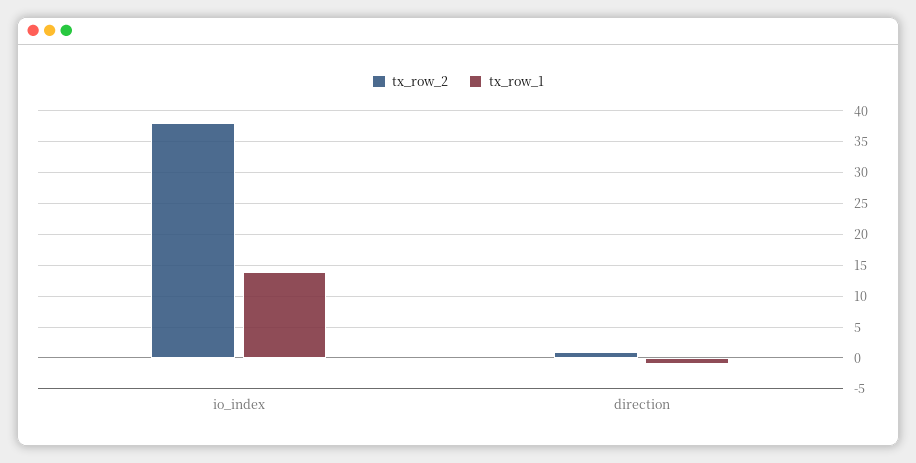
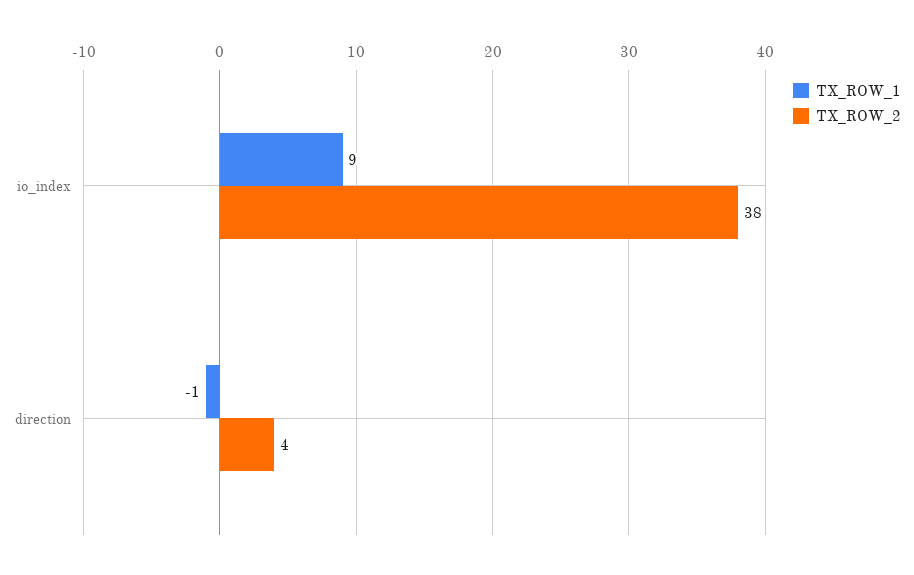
  {
    "tx_row_2": {
      "io_index": 38,
-     "direction": 1
+     "direction": 4
    },
    "tx_row_1": {
-     "io_index": 14,
+     "io_index": 9,
      "direction": -1
    }
  }

